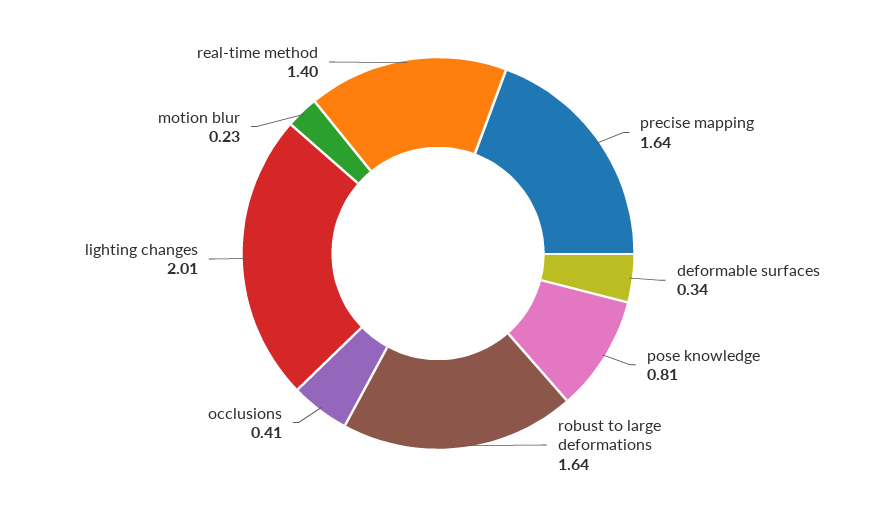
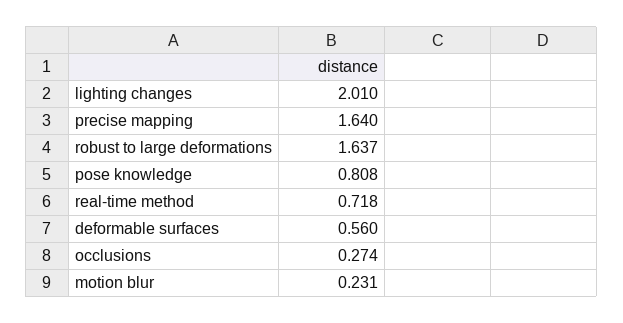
  {
    "precise mapping": 1.64,
-   "deformable surfaces": 0.34,
+   "deformable surfaces": 0.56,
    "pose knowledge": 0.808,
    "robust to large deformations": 1.637,
-   "occlusions": 0.41,
+   "occlusions": 0.274,
    "lighting changes": 2.01,
    "motion blur": 0.231,
-   "real-time method": 1.4
+   "real-time method": 0.718
  }

